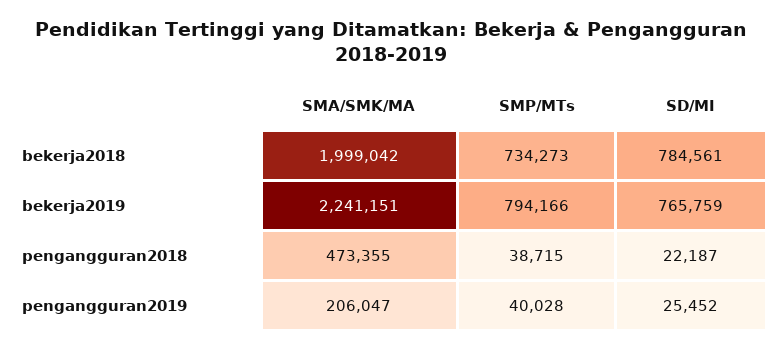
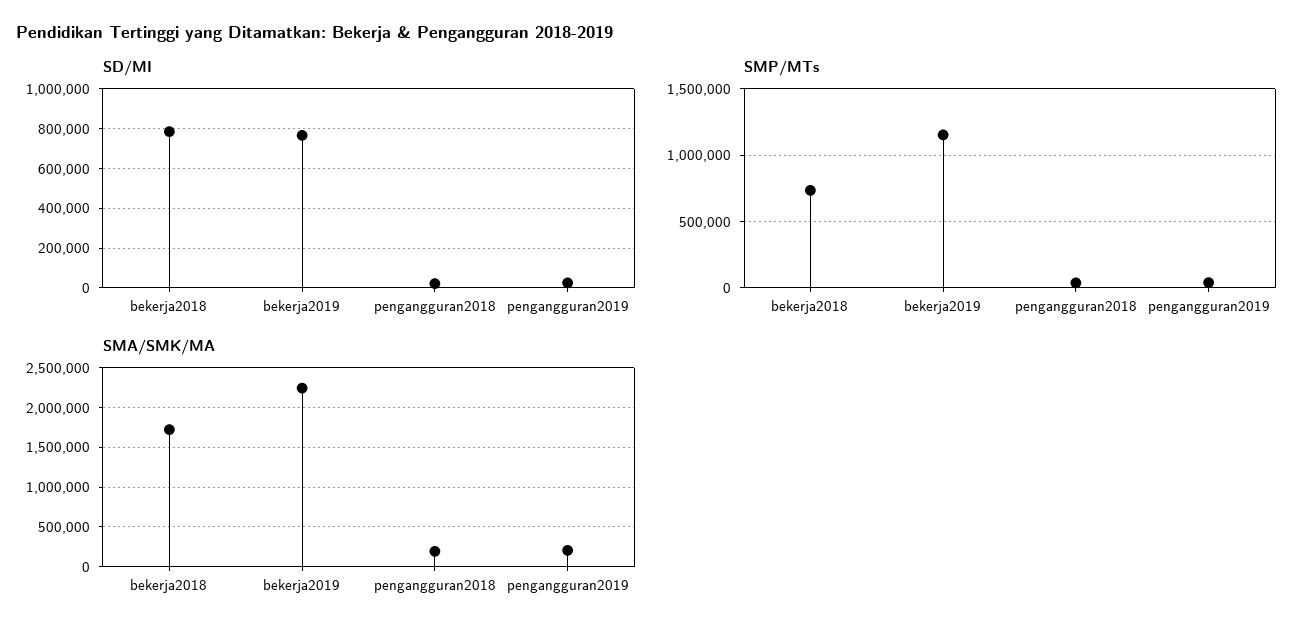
  {
    "SMA/SMK/MA": {
-     "bekerja2018": 1999042,
+     "bekerja2018": 1700000,
      "bekerja2019": 2241151,
-     "pengangguran2018": 473355,
+     "pengangguran2018": 200000,
      "pengangguran2019": 206047
    },
    "SMP/MTs": {
      "bekerja2018": 734273,
-     "bekerja2019": 794166,
+     "bekerja2019": 1150000,
      "pengangguran2018": 38715,
      "pengangguran2019": 40028
    },
    "SD/MI": {
      "bekerja2018": 784561,
      "bekerja2019": 765759,
      "pengangguran2018": 22187,
      "pengangguran2019": 25452
    }
  }

